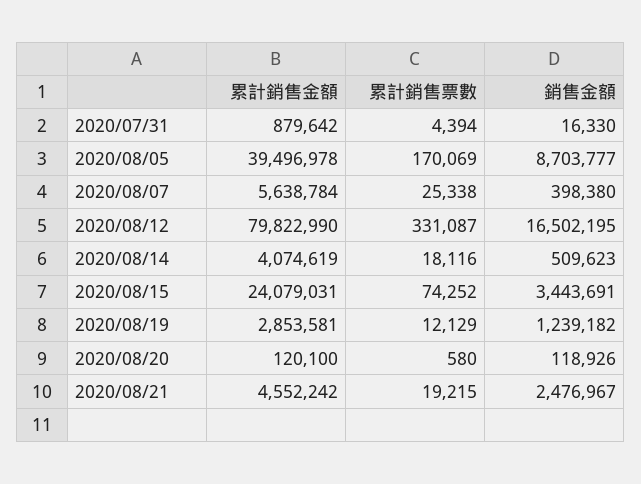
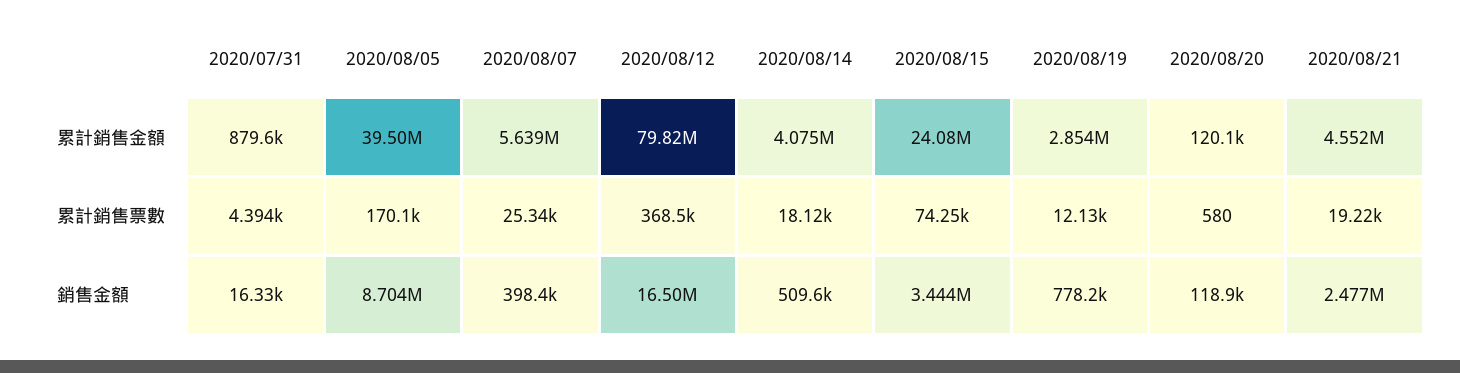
  {
    "累計銷售金額": {
      "2020/07/31": 879642,
      "2020/08/05": 39496978,
      "2020/08/07": 5638784,
      "2020/08/12": 79822990,
      "2020/08/14": 4074619,
      "2020/08/15": 24079031,
      "2020/08/19": 2853581,
      "2020/08/20": 120100,
      "2020/08/21": 4552242
    },
    "累計銷售票數": {
      "2020/07/31": 4394,
      "2020/08/05": 170069,
      "2020/08/07": 25338,
-     "2020/08/12": 331087,
+     "2020/08/12": 368500,
      "2020/08/14": 18116,
      "2020/08/15": 74252,
      "2020/08/19": 12129,
      "2020/08/20": 580,
      "2020/08/21": 19215
    },
    "銷售金額": {
      "2020/07/31": 16330,
      "2020/08/05": 8703777,
      "2020/08/07": 398380,
      "2020/08/12": 16502195,
      "2020/08/14": 509623,
      "2020/08/15": 3443691,
-     "2020/08/19": 1239182,
+     "2020/08/19": 778200,
      "2020/08/20": 118926,
      "2020/08/21": 2476967
    }
  }

